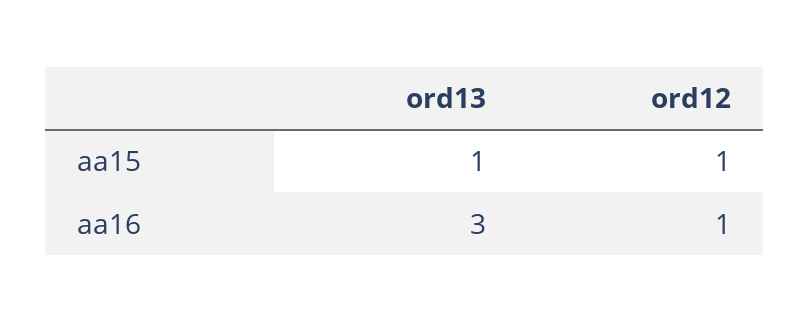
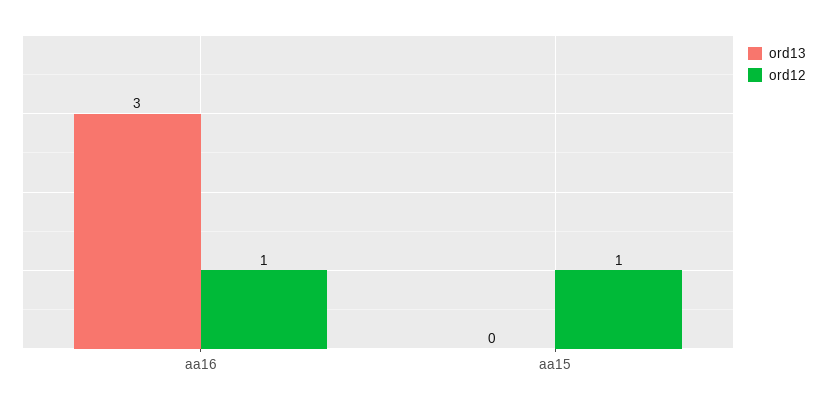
  {
    "ord13": {
-     "aa15": 1,
+     "aa15": 0,
      "aa16": 3
    },
    "ord12": {
      "aa15": 1,
      "aa16": 1
    }
  }

